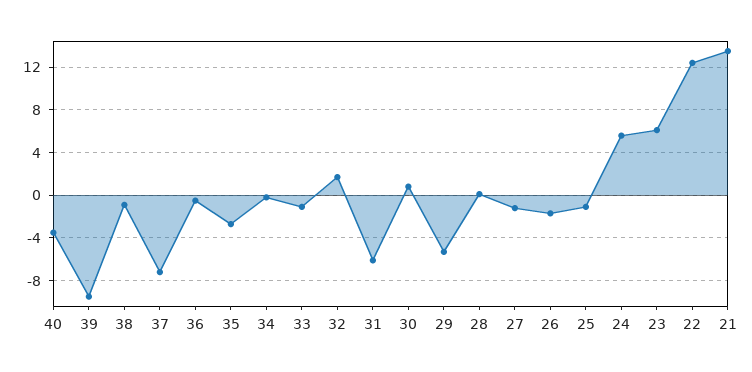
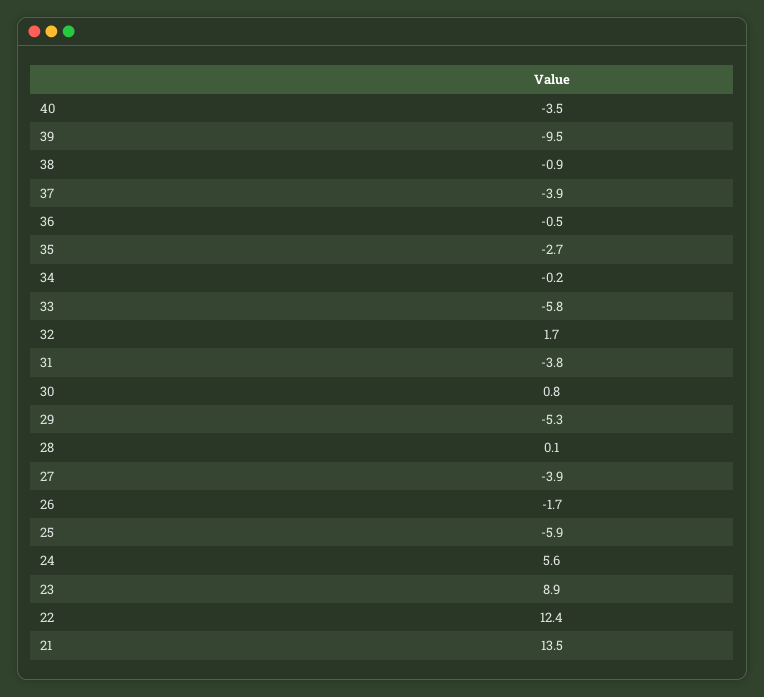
  {
    "40": -3.5,
    "39": -9.5,
    "38": -0.9,
-   "37": -7,
+   "37": -3.9,
    "36": -0.5,
    "35": -2.7,
    "34": -0.2,
-   "33": -1,
+   "33": -5.8,
    "32": 1.7,
-   "31": -6,
+   "31": -3.8,
    "30": 0.8,
    "29": -5.3,
    "28": 0.1,
-   "27": -1,
+   "27": -3.9,
    "26": -1.7,
-   "25": -1,
+   "25": -5.9,
    "24": 5.6,
-   "23": 6,
+   "23": 8.9,
    "22": 12.4,
    "21": 13.5
  }

